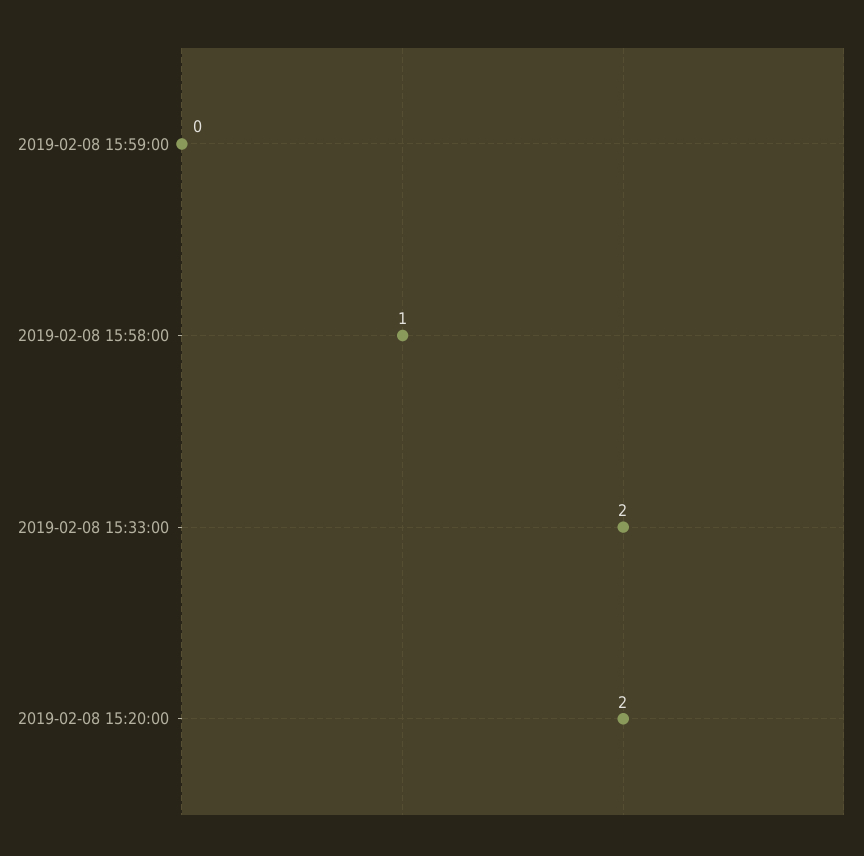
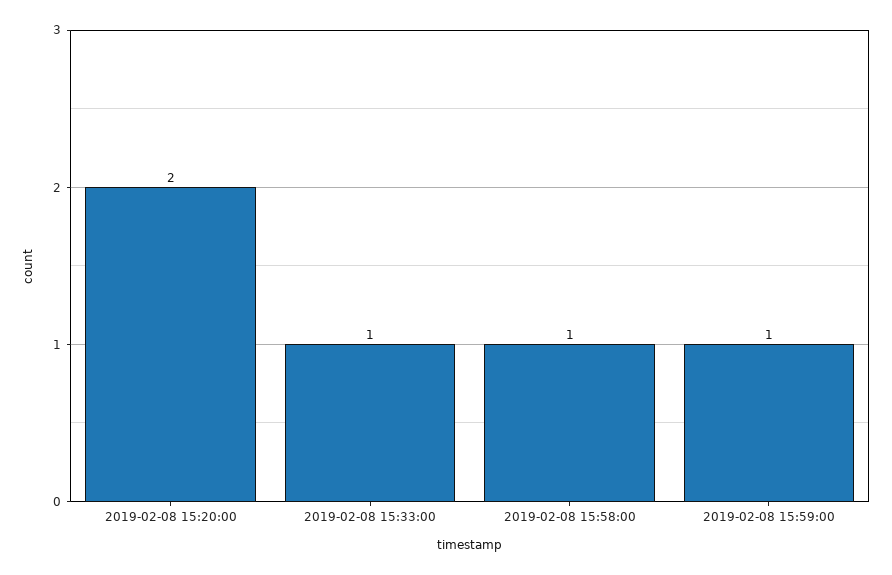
  {
-   "2019-02-08 15:59:00": 0,
+   "2019-02-08 15:59:00": 1,
    "2019-02-08 15:58:00": 1,
-   "2019-02-08 15:33:00": 2,
+   "2019-02-08 15:33:00": 1,
    "2019-02-08 15:20:00": 2
  }

